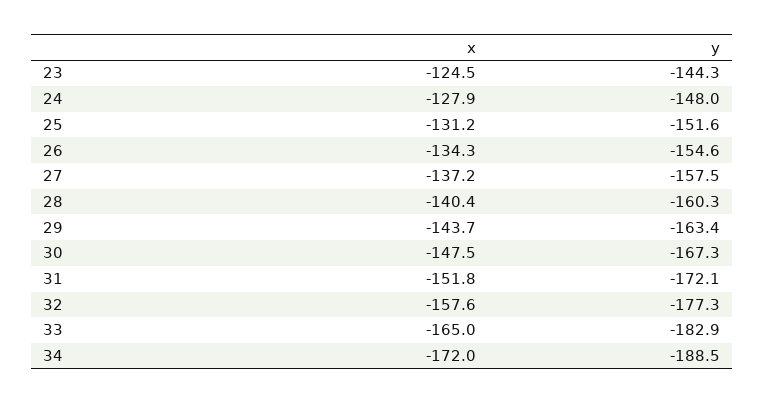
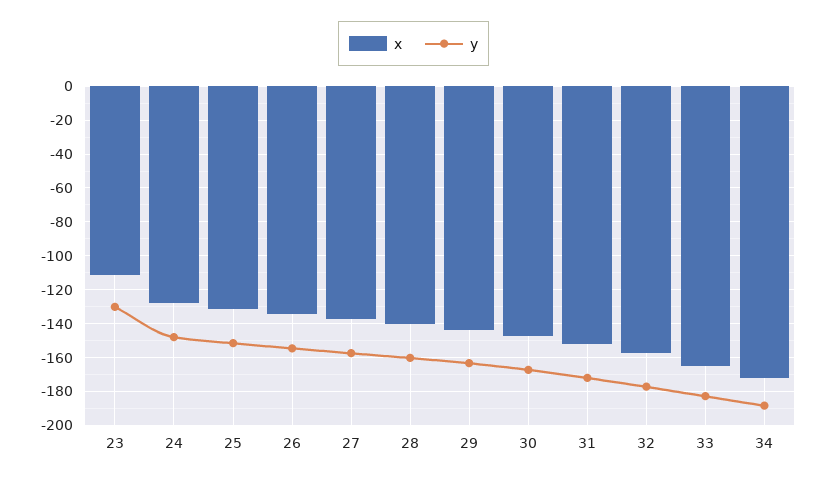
  {
    "x": {
-     "23": -124.5,
+     "23": -110,
      "24": -127.9,
      "25": -131.2,
      "26": -134.3,
      "27": -137.2,
      "28": -140.4,
      "29": -143.7,
      "30": -147.5,
      "31": -151.8,
      "32": -157.6,
      "33": -165,
      "34": -172
    },
    "y": {
-     "23": -144.3,
+     "23": -130,
      "24": -148,
      "25": -151.6,
      "26": -154.6,
      "27": -157.5,
      "28": -160.3,
      "29": -163.4,
      "30": -167.3,
      "31": -172.1,
      "32": -177.3,
      "33": -182.9,
      "34": -188.5
    }
  }

